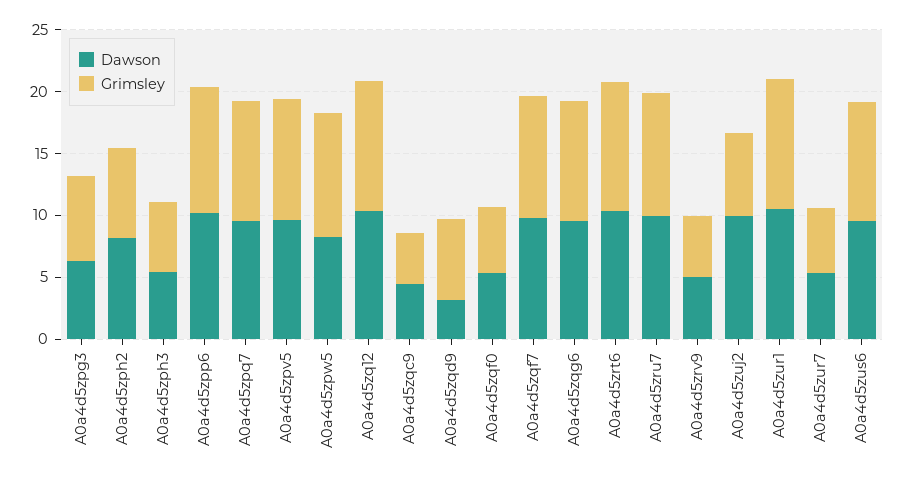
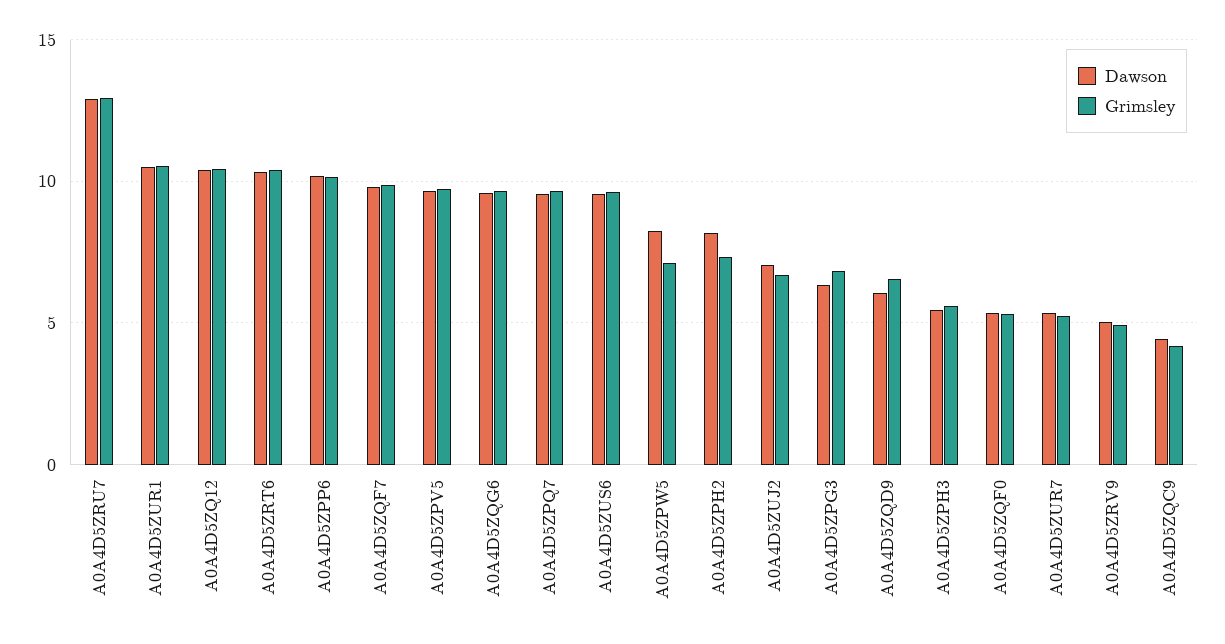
  {
    "Dawson": {
      "A0a4d5zpg3": 6.5,
      "A0a4d5zph2": 8,
      "A0a4d5zph3": 5.5,
      "A0a4d5zpp6": 10,
      "A0a4d5zpq7": 9.5,
      "A0a4d5zpv5": 9.5,
      "A0a4d5zpw5": 8,
      "A0a4d5zq12": 10.5,
      "A0a4d5zqc9": 4.5,
-     "A0a4d5zqd9": 3,
+     "A0a4d5zqd9": 6,
      "A0a4d5zqf0": 5.5,
      "A0a4d5zqf7": 10,
      "A0a4d5zqg6": 9.5,
      "A0a4d5zrt6": 10.5,
-     "A0a4d5zru7": 10,
+     "A0a4d5zru7": 13,
      "A0a4d5zrv9": 5,
-     "A0a4d5zuj2": 10,
+     "A0a4d5zuj2": 7,
      "A0a4d5zur1": 10.5,
      "A0a4d5zur7": 5.5,
      "A0a4d5zus6": 9.5
    },
    "Grimsley": {
      "A0a4d5zpg3": 7,
      "A0a4d5zph2": 7.5,
      "A0a4d5zph3": 5.5,
      "A0a4d5zpp6": 10,
      "A0a4d5zpq7": 9.5,
      "A0a4d5zpv5": 9.5,
-     "A0a4d5zpw5": 10,
+     "A0a4d5zpw5": 7,
      "A0a4d5zq12": 10.5,
      "A0a4d5zqc9": 4,
      "A0a4d5zqd9": 6.5,
      "A0a4d5zqf0": 5.5,
      "A0a4d5zqf7": 10,
      "A0a4d5zqg6": 9.5,
      "A0a4d5zrt6": 10.5,
-     "A0a4d5zru7": 10,
+     "A0a4d5zru7": 13,
      "A0a4d5zrv9": 5,
      "A0a4d5zuj2": 6.5,
      "A0a4d5zur1": 10.5,
      "A0a4d5zur7": 5.5,
      "A0a4d5zus6": 9.5
    }
  }

